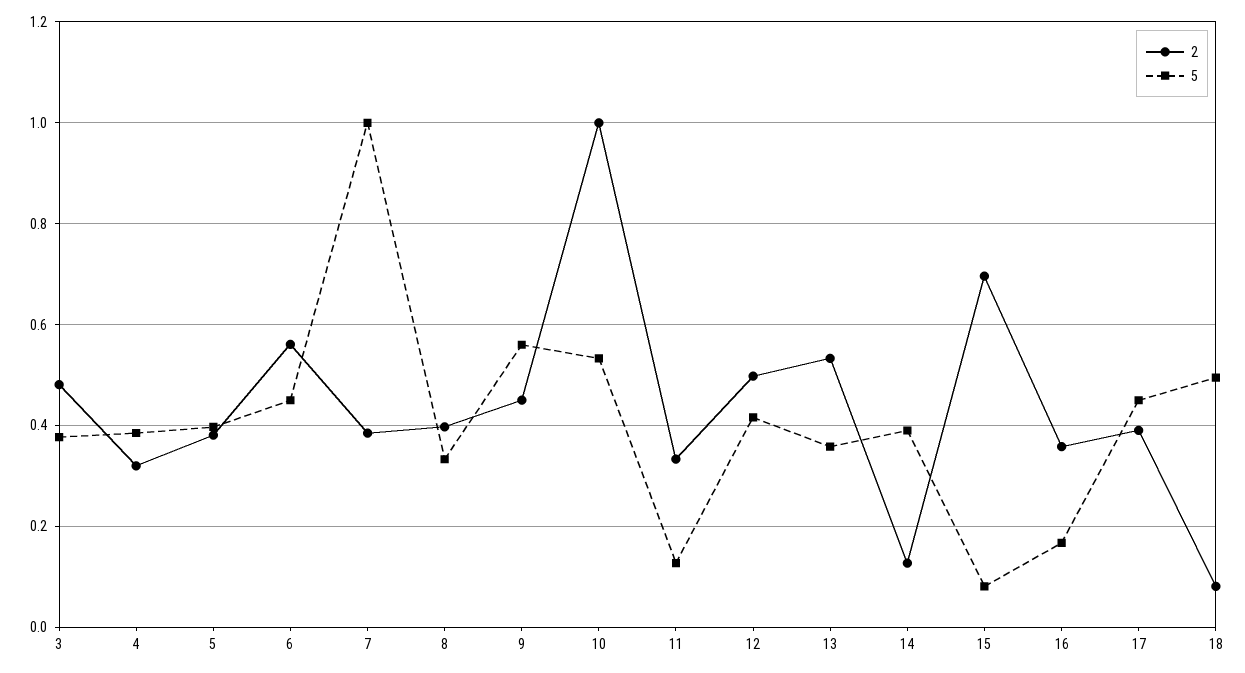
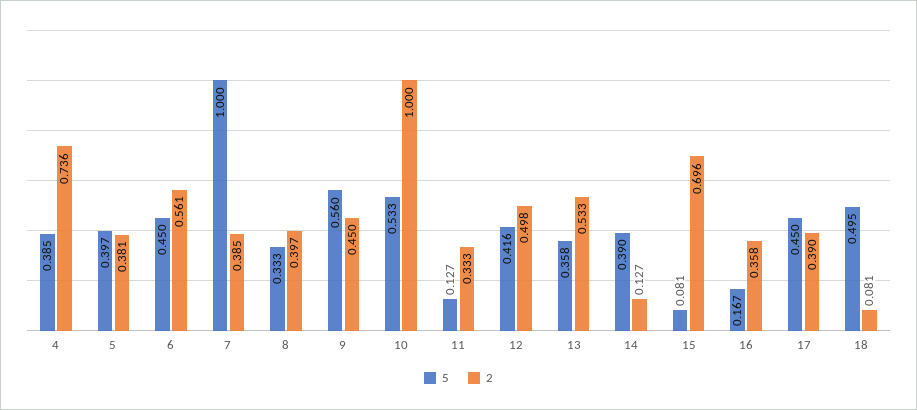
  {
    "2": {
-     "3": 0.48,
-     "4": 0.32,
+     "4": 0.736,
      "5": 0.381,
      "6": 0.561,
      "7": 0.385,
      "8": 0.397,
      "9": 0.45,
      "10": 1,
      "11": 0.333,
      "12": 0.498,
      "13": 0.533,
      "14": 0.127,
      "15": 0.696,
      "16": 0.358,
      "17": 0.39,
      "18": 0.081
    },
    "5": {
-     "3": 0.38,
      "4": 0.385,
      "5": 0.397,
      "6": 0.45,
      "7": 1,
      "8": 0.333,
      "9": 0.56,
      "10": 0.533,
      "11": 0.127,
      "12": 0.416,
      "13": 0.358,
      "14": 0.39,
      "15": 0.081,
      "16": 0.167,
      "17": 0.45,
      "18": 0.495
    }
  }

